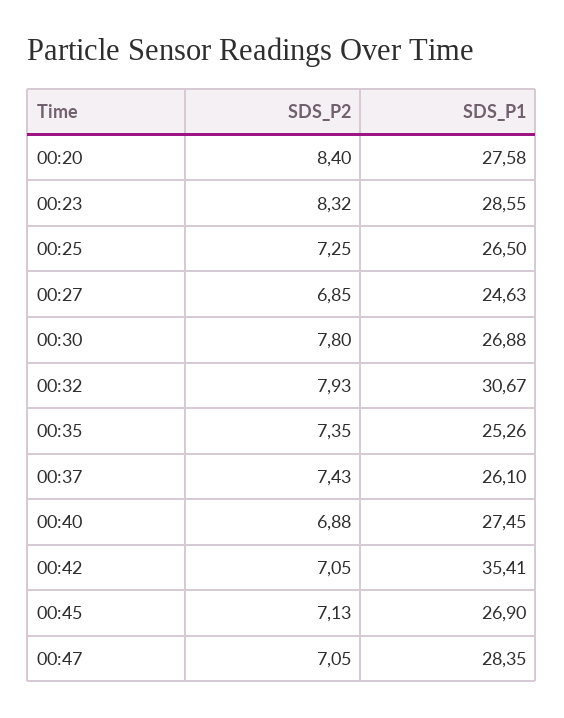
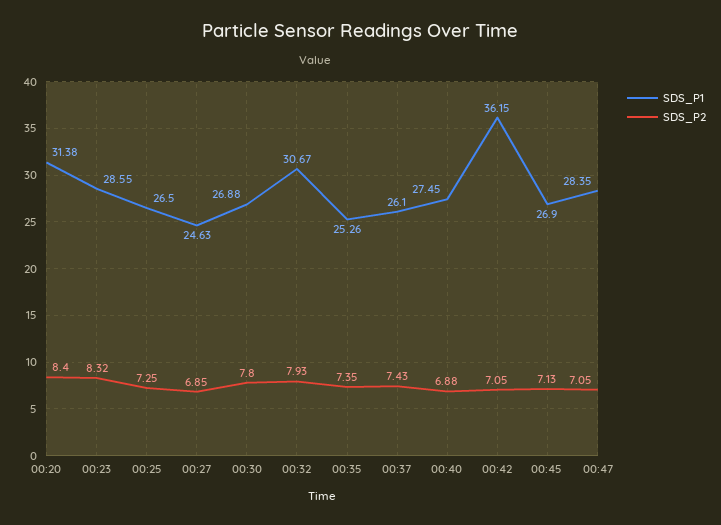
  {
    "SDS_P2": {
      "00:20": 8.4,
      "00:23": 8.32,
      "00:25": 7.25,
      "00:27": 6.85,
      "00:30": 7.8,
      "00:32": 7.93,
      "00:35": 7.35,
      "00:37": 7.43,
      "00:40": 6.88,
      "00:42": 7.05,
      "00:45": 7.13,
      "00:47": 7.05
    },
    "SDS_P1": {
-     "00:20": 27.58,
+     "00:20": 31.38,
      "00:23": 28.55,
      "00:25": 26.5,
      "00:27": 24.63,
      "00:30": 26.88,
      "00:32": 30.67,
      "00:35": 25.26,
      "00:37": 26.1,
      "00:40": 27.45,
-     "00:42": 35.41,
+     "00:42": 36.15,
      "00:45": 26.9,
      "00:47": 28.35
    }
  }

